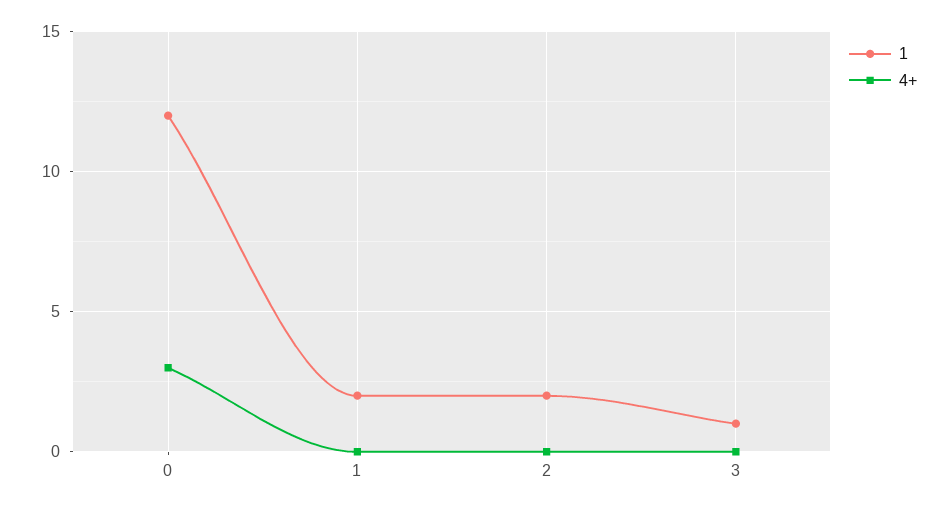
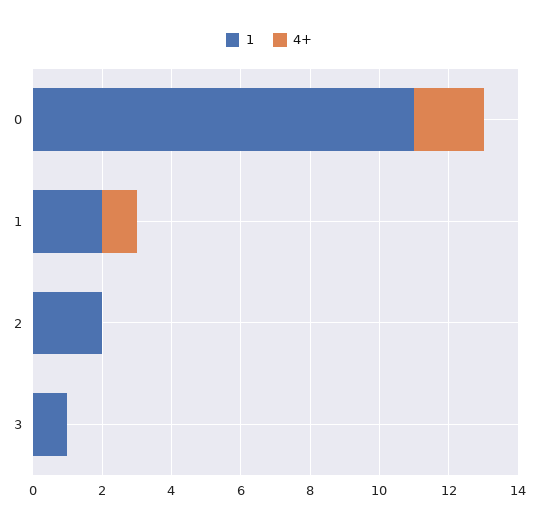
  {
    "1": {
-     "0": 12,
+     "0": 11,
      "1": 2,
      "2": 2,
      "3": 1
    },
    "4+": {
-     "0": 3,
+     "0": 2,
-     "1": 0,
+     "1": 1,
      "2": 0,
      "3": 0
    }
  }

